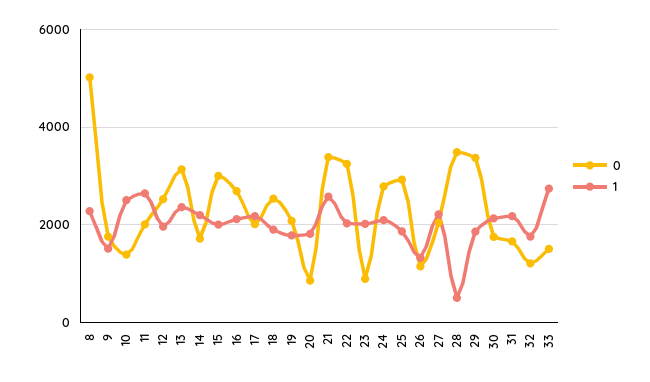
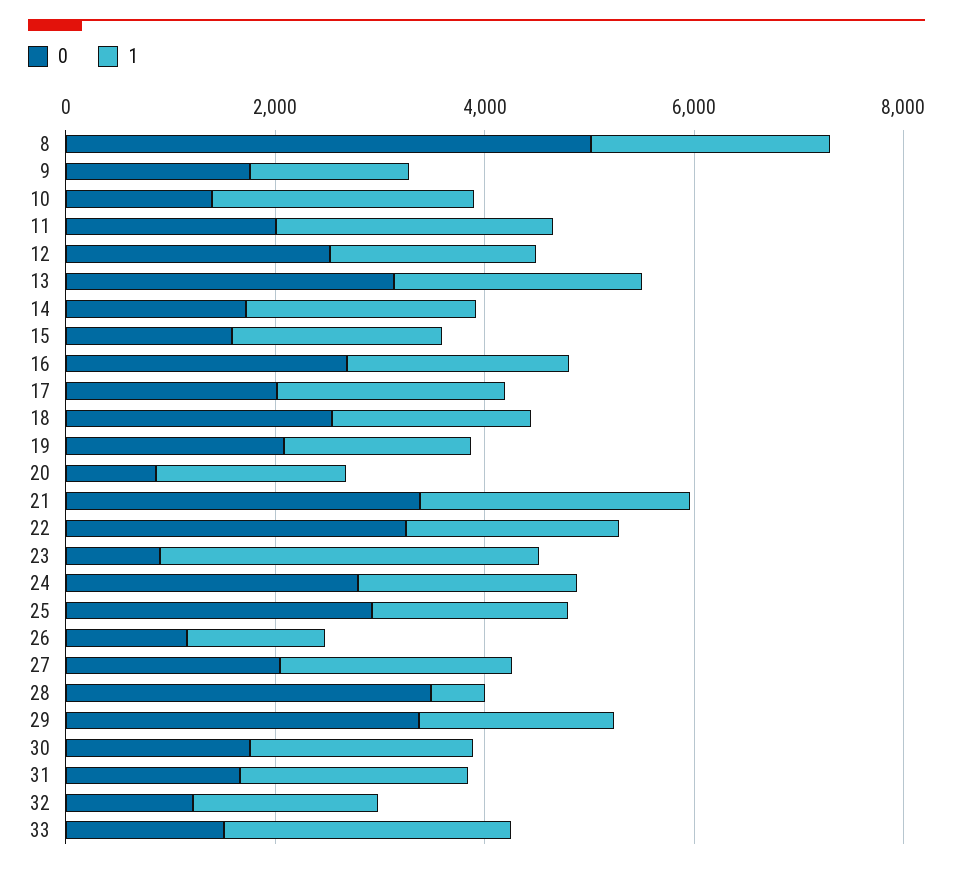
  {
    "0": {
      "8": 5000,
      "9": 1800,
      "10": 1400,
      "11": 2000,
      "12": 2600,
      "13": 3200,
      "14": 1800,
-     "15": 3000,
+     "15": 1500,
      "16": 2600,
      "17": 2000,
      "18": 2600,
      "19": 2000,
      "20": 800,
      "21": 3400,
      "22": 3200,
      "23": 800,
      "24": 2800,
      "25": 3000,
      "26": 1200,
      "27": 2000,
      "28": 3400,
      "29": 3400,
      "30": 1800,
      "31": 1600,
      "32": 1200,
      "33": 1600
    },
    "1": {
      "8": 2200,
      "9": 1600,
      "10": 2600,
      "11": 2600,
      "12": 2000,
      "13": 2400,
      "14": 2200,
      "15": 2000,
      "16": 2200,
      "17": 2200,
      "18": 2000,
      "19": 1800,
      "20": 1800,
      "21": 2600,
      "22": 2000,
-     "23": 2000,
+     "23": 3500,
      "24": 2000,
      "25": 1800,
      "26": 1400,
      "27": 2200,
      "28": 600,
      "29": 1800,
      "30": 2200,
      "31": 2200,
      "32": 1800,
      "33": 2800
    }
  }

